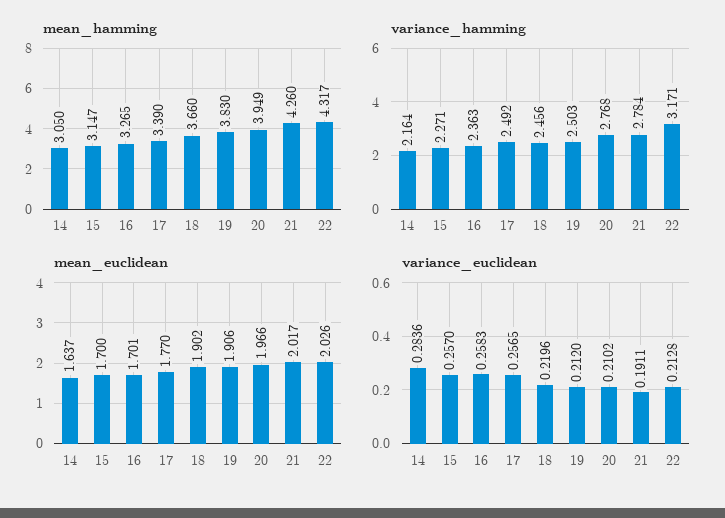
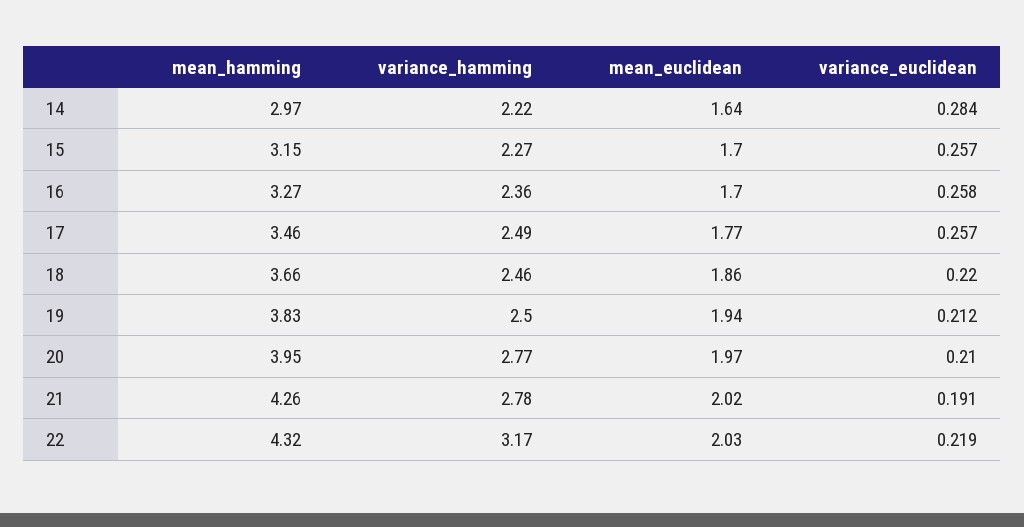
  {
    "mean_hamming": {
-     "14": 3.05,
+     "14": 2.97,
      "15": 3.147,
      "16": 3.265,
-     "17": 3.39,
+     "17": 3.46,
      "18": 3.66,
      "19": 3.83,
      "20": 3.949,
      "21": 4.26,
      "22": 4.317
    },
    "variance_hamming": {
-     "14": 2.164,
+     "14": 2.22,
      "15": 2.271,
      "16": 2.363,
      "17": 2.492,
      "18": 2.456,
      "19": 2.503,
      "20": 2.768,
      "21": 2.784,
      "22": 3.171
    },
    "mean_euclidean": {
      "14": 1.637,
      "15": 1.7,
      "16": 1.701,
      "17": 1.77,
-     "18": 1.902,
+     "18": 1.86,
-     "19": 1.906,
+     "19": 1.94,
      "20": 1.966,
      "21": 2.017,
      "22": 2.026
    },
    "variance_euclidean": {
      "14": 0.2836,
      "15": 0.257,
      "16": 0.2583,
      "17": 0.2565,
      "18": 0.2196,
      "19": 0.212,
      "20": 0.2102,
      "21": 0.1911,
-     "22": 0.2128
+     "22": 0.219
    }
  }

